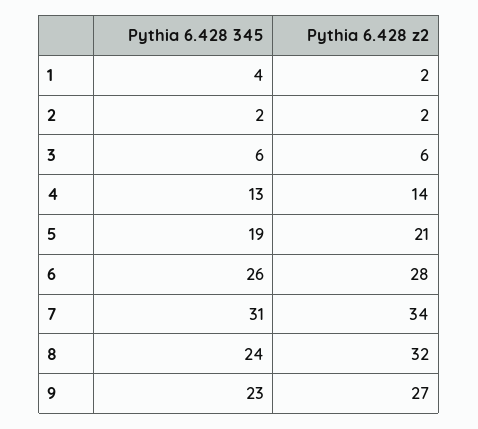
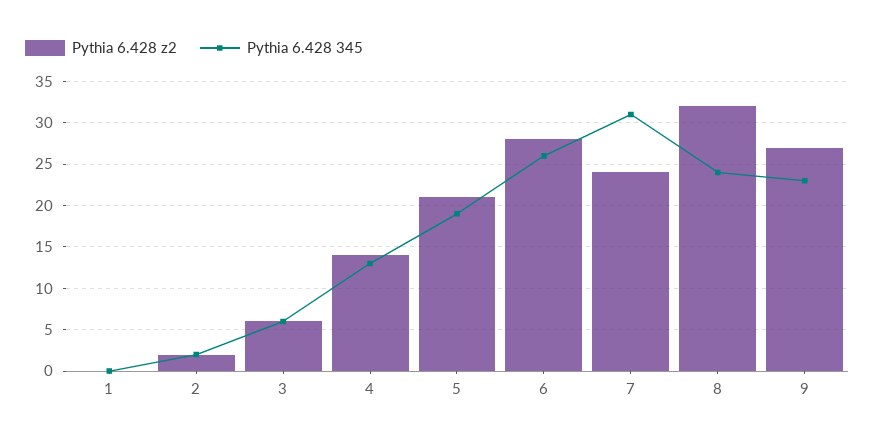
  {
    "Pythia 6.428 345": {
-     "1": 4,
+     "1": 0,
      "2": 2,
      "3": 6,
      "4": 13,
      "5": 19,
      "6": 26,
      "7": 31,
      "8": 24,
      "9": 23
    },
    "Pythia 6.428 z2": {
-     "1": 2,
+     "1": 0,
      "2": 2,
      "3": 6,
      "4": 14,
      "5": 21,
      "6": 28,
-     "7": 34,
+     "7": 24,
      "8": 32,
      "9": 27
    }
  }

